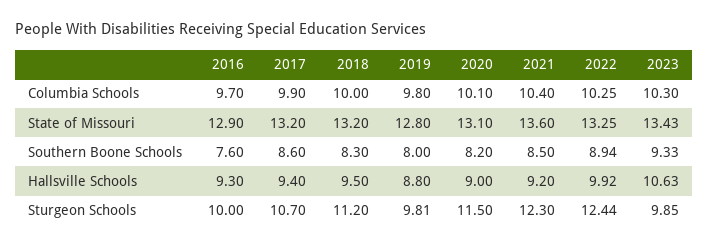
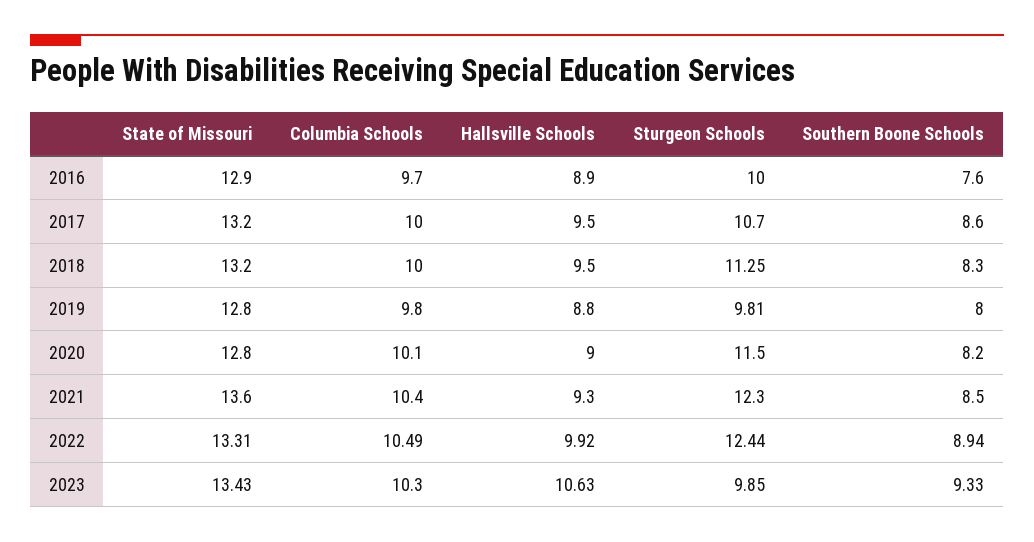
  {
    "2016": {
      "Columbia Schools": 9.7,
      "State of Missouri": 12.9,
      "Southern Boone Schools": 7.6,
-     "Hallsville Schools": 9.3,
+     "Hallsville Schools": 8.9,
      "Sturgeon Schools": 10
    },
    "2017": {
-     "Columbia Schools": 9.9,
+     "Columbia Schools": 10,
      "State of Missouri": 13.2,
      "Southern Boone Schools": 8.6,
-     "Hallsville Schools": 9.4,
+     "Hallsville Schools": 9.5,
      "Sturgeon Schools": 10.7
    },
    "2018": {
      "Columbia Schools": 10,
      "State of Missouri": 13.2,
      "Southern Boone Schools": 8.3,
      "Hallsville Schools": 9.5,
-     "Sturgeon Schools": 11.2
+     "Sturgeon Schools": 11.25
    },
    "2019": {
      "Columbia Schools": 9.8,
      "State of Missouri": 12.8,
      "Southern Boone Schools": 8,
      "Hallsville Schools": 8.8,
      "Sturgeon Schools": 9.81
    },
    "2020": {
      "Columbia Schools": 10.1,
-     "State of Missouri": 13.1,
+     "State of Missouri": 12.8,
      "Southern Boone Schools": 8.2,
      "Hallsville Schools": 9,
      "Sturgeon Schools": 11.5
    },
    "2021": {
      "Columbia Schools": 10.4,
      "State of Missouri": 13.6,
      "Southern Boone Schools": 8.5,
-     "Hallsville Schools": 9.2,
+     "Hallsville Schools": 9.3,
      "Sturgeon Schools": 12.3
    },
    "2022": {
-     "Columbia Schools": 10.25,
+     "Columbia Schools": 10.49,
-     "State of Missouri": 13.25,
+     "State of Missouri": 13.31,
      "Southern Boone Schools": 8.94,
      "Hallsville Schools": 9.92,
      "Sturgeon Schools": 12.44
    },
    "2023": {
      "Columbia Schools": 10.3,
      "State of Missouri": 13.43,
      "Southern Boone Schools": 9.33,
      "Hallsville Schools": 10.63,
      "Sturgeon Schools": 9.85
    }
  }

